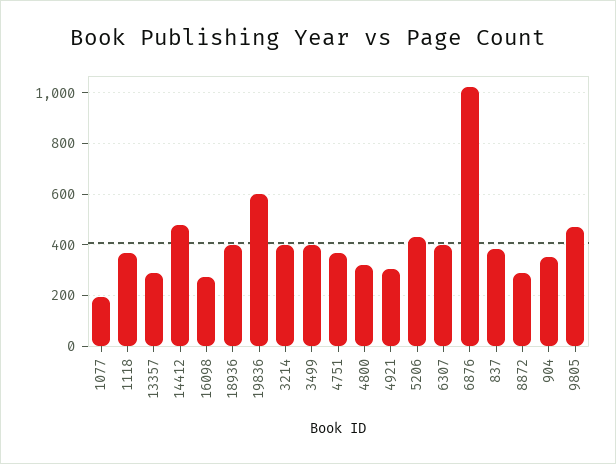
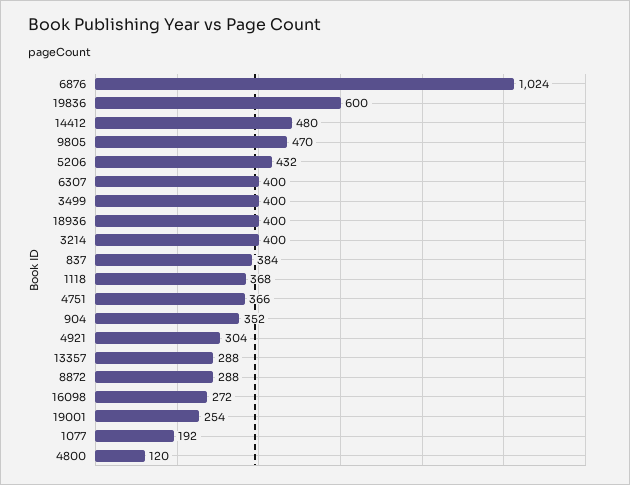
  {
    "1077": 192,
    "1118": 368,
    "13357": 288,
    "14412": 480,
    "16098": 272,
    "18936": 400,
    "19836": 600,
    "3214": 400,
    "3499": 400,
    "4751": 366,
-   "4800": 325,
+   "4800": 120,
    "4921": 304,
    "5206": 432,
    "6307": 400,
    "6876": 1024,
    "837": 384,
    "8872": 288,
    "904": 352,
-   "9805": 470
+   "9805": 470,
+   "19001": 254
  }

